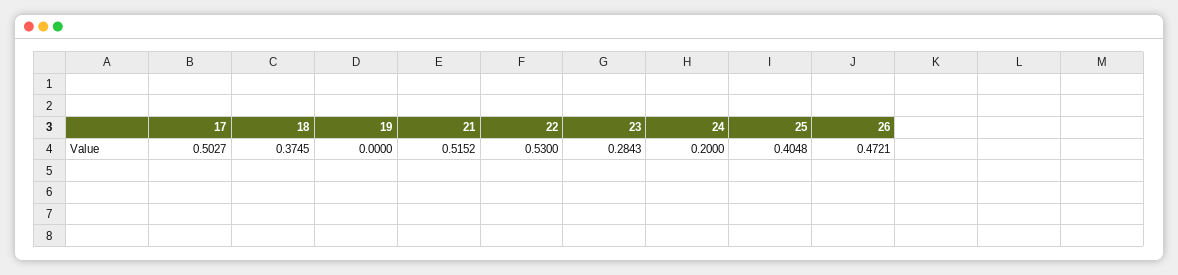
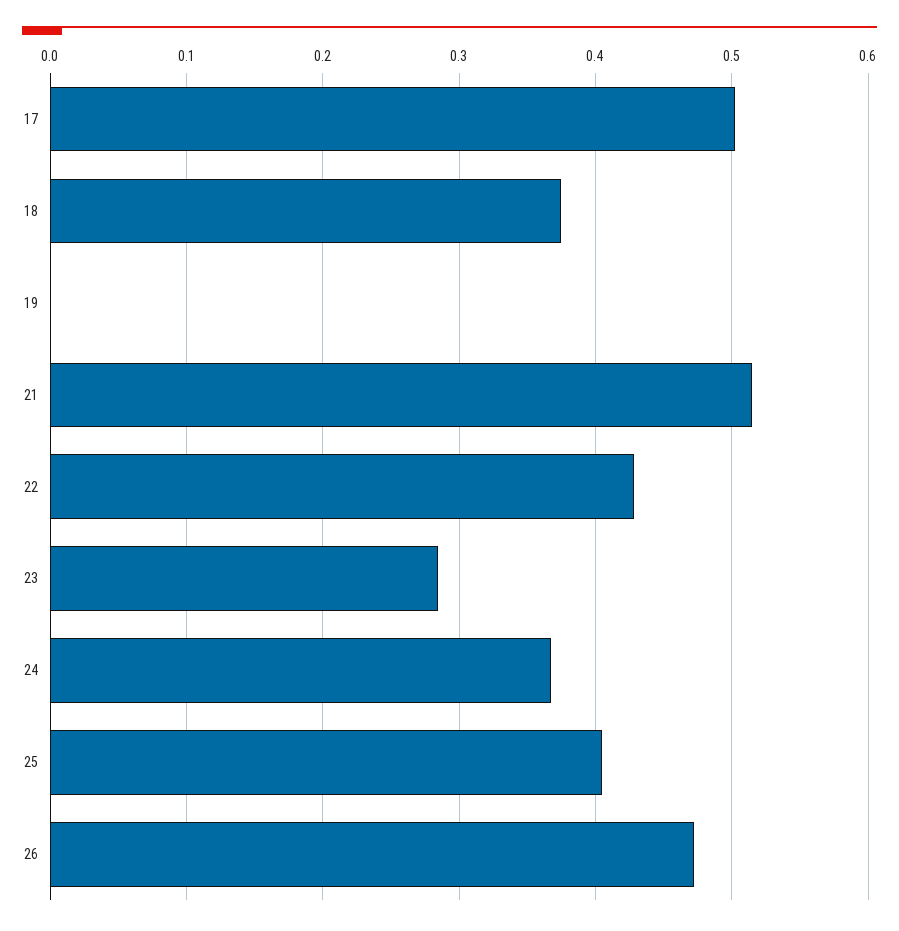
  {
    "17": 0.5027,
    "18": 0.3745,
    "19": 0,
    "21": 0.5152,
-   "22": 0.53,
+   "22": 0.43,
    "23": 0.2843,
-   "24": 0.2,
+   "24": 0.37,
    "25": 0.4048,
    "26": 0.4721
  }

